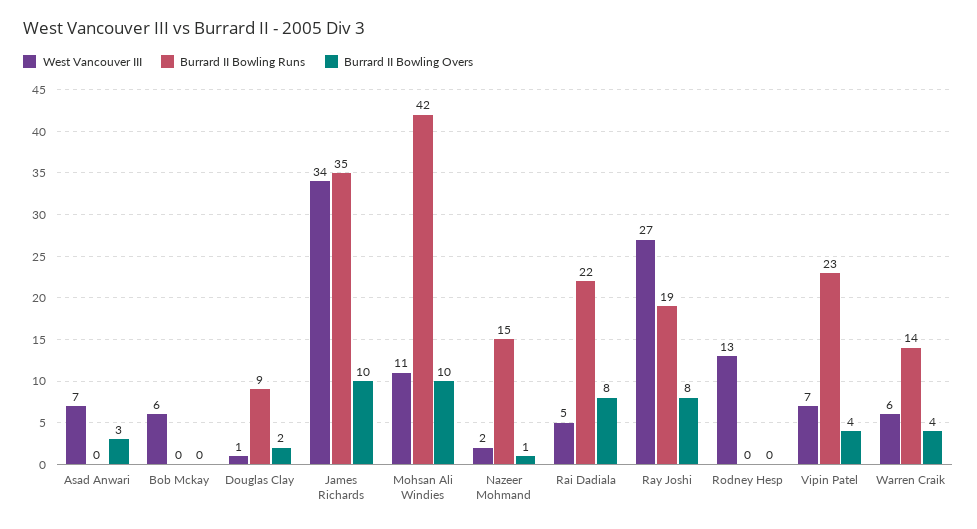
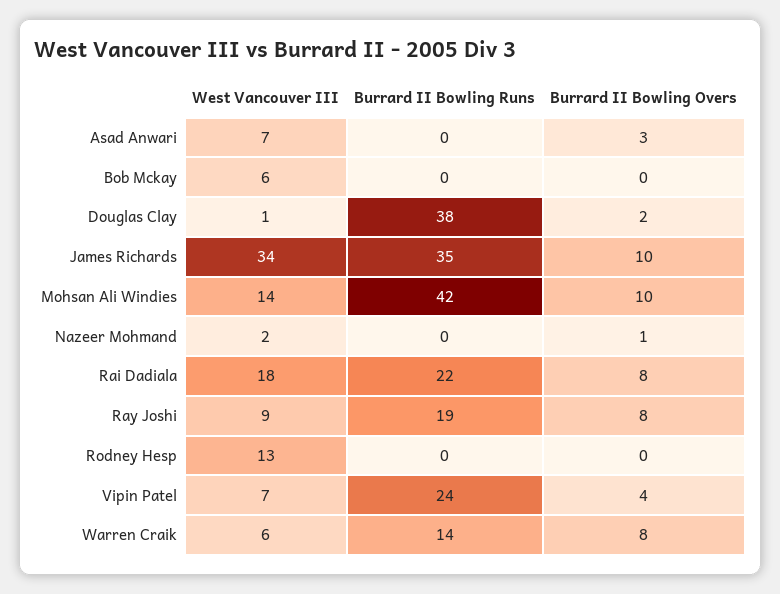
  {
    "West Vancouver III": {
      "Asad Anwari": 7,
      "Bob Mckay": 6,
      "Douglas Clay": 1,
      "James Richards": 34,
-     "Mohsan Ali Windies": 11,
+     "Mohsan Ali Windies": 14,
      "Nazeer Mohmand": 2,
-     "Rai Dadiala": 5,
+     "Rai Dadiala": 18,
-     "Ray Joshi": 27,
+     "Ray Joshi": 9,
      "Rodney Hesp": 13,
      "Vipin Patel": 7,
      "Warren Craik": 6
    },
    "Burrard II Bowling Runs": {
      "Asad Anwari": 0,
      "Bob Mckay": 0,
-     "Douglas Clay": 9,
+     "Douglas Clay": 38,
      "James Richards": 35,
      "Mohsan Ali Windies": 42,
-     "Nazeer Mohmand": 15,
+     "Nazeer Mohmand": 0,
      "Rai Dadiala": 22,
      "Ray Joshi": 19,
      "Rodney Hesp": 0,
-     "Vipin Patel": 23,
+     "Vipin Patel": 24,
      "Warren Craik": 14
    },
    "Burrard II Bowling Overs": {
      "Asad Anwari": 3,
      "Bob Mckay": 0,
      "Douglas Clay": 2,
      "James Richards": 10,
      "Mohsan Ali Windies": 10,
      "Nazeer Mohmand": 1,
      "Rai Dadiala": 8,
      "Ray Joshi": 8,
      "Rodney Hesp": 0,
      "Vipin Patel": 4,
-     "Warren Craik": 4
+     "Warren Craik": 8
    }
  }

